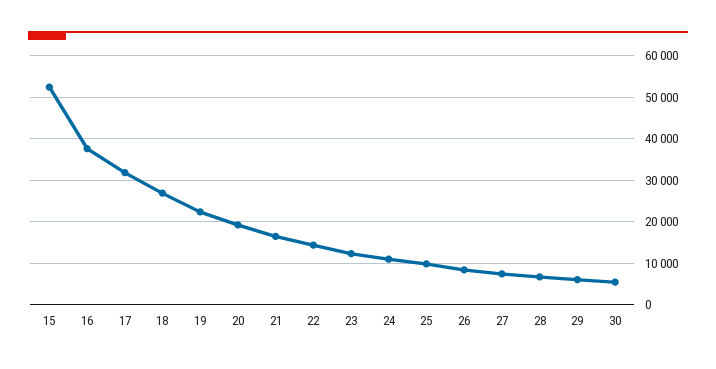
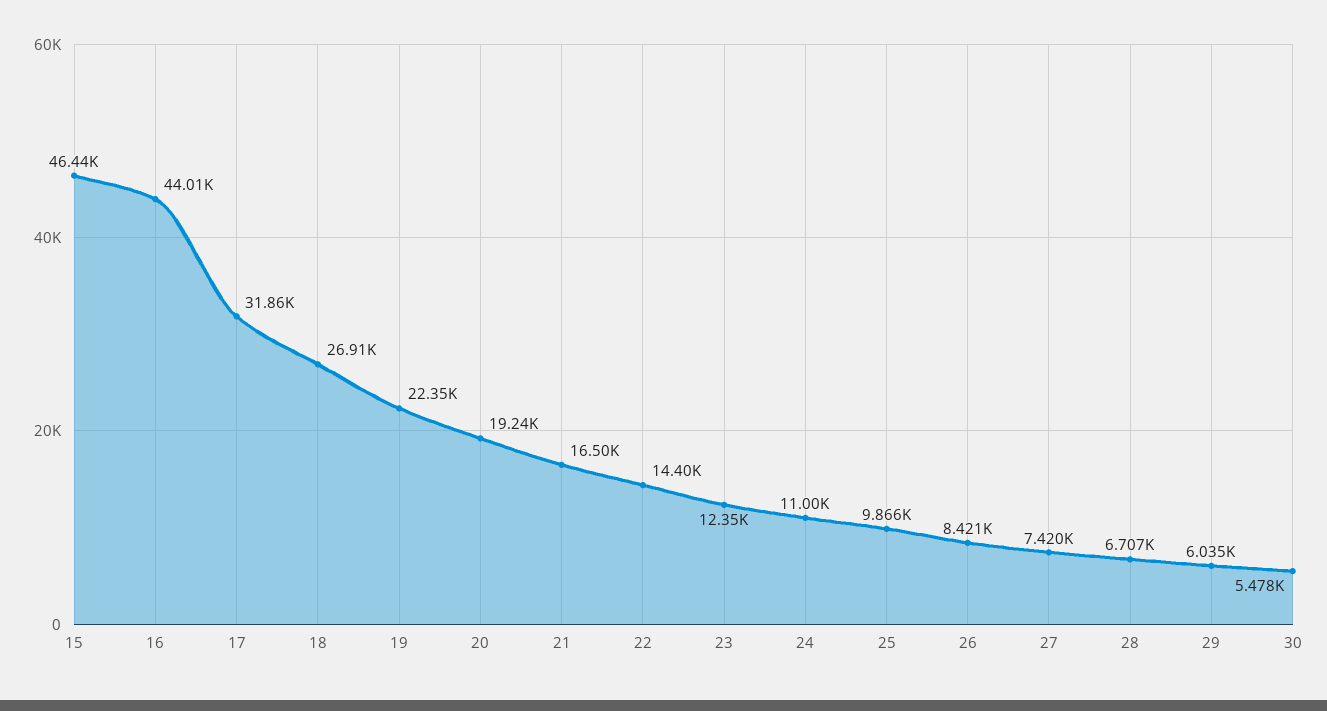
  {
-   "15": 52000,
+   "15": 46440,
-   "16": 38000,
+   "16": 44010,
    "17": 31860,
    "18": 26910,
    "19": 22350,
    "20": 19240,
    "21": 16500,
    "22": 14400,
    "23": 12350,
    "24": 11000,
    "25": 9866,
    "26": 8421,
    "27": 7420,
    "28": 6707,
    "29": 6035,
    "30": 5478
  }

